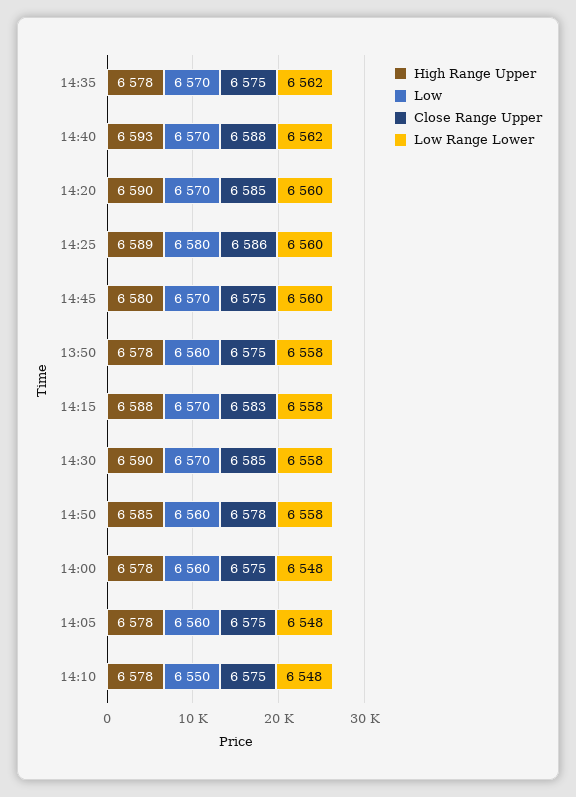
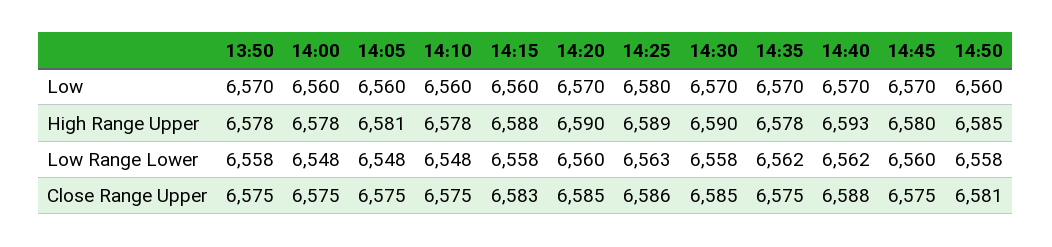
  {
    "High Range Upper": {
      "14:35": 6578,
      "14:40": 6593,
      "14:20": 6590,
      "14:25": 6589,
      "14:45": 6580,
      "13:50": 6578,
      "14:15": 6588,
      "14:30": 6590,
      "14:50": 6585,
      "14:00": 6578,
-     "14:05": 6578,
+     "14:05": 6581,
      "14:10": 6578
    },
    "Low": {
      "14:35": 6570,
      "14:40": 6570,
      "14:20": 6570,
      "14:25": 6580,
      "14:45": 6570,
-     "13:50": 6560,
+     "13:50": 6570,
-     "14:15": 6570,
+     "14:15": 6560,
      "14:30": 6570,
      "14:50": 6560,
      "14:00": 6560,
      "14:05": 6560,
-     "14:10": 6550
+     "14:10": 6560
    },
    "Close Range Upper": {
      "14:35": 6575,
      "14:40": 6588,
      "14:20": 6585,
      "14:25": 6586,
      "14:45": 6575,
      "13:50": 6575,
      "14:15": 6583,
      "14:30": 6585,
-     "14:50": 6578,
+     "14:50": 6581,
      "14:00": 6575,
      "14:05": 6575,
      "14:10": 6575
    },
    "Low Range Lower": {
      "14:35": 6562,
      "14:40": 6562,
      "14:20": 6560,
-     "14:25": 6560,
+     "14:25": 6563,
      "14:45": 6560,
      "13:50": 6558,
      "14:15": 6558,
      "14:30": 6558,
      "14:50": 6558,
      "14:00": 6548,
      "14:05": 6548,
      "14:10": 6548
    }
  }

